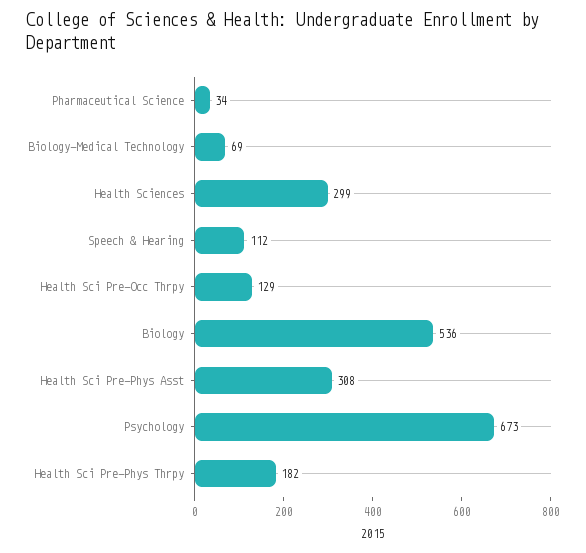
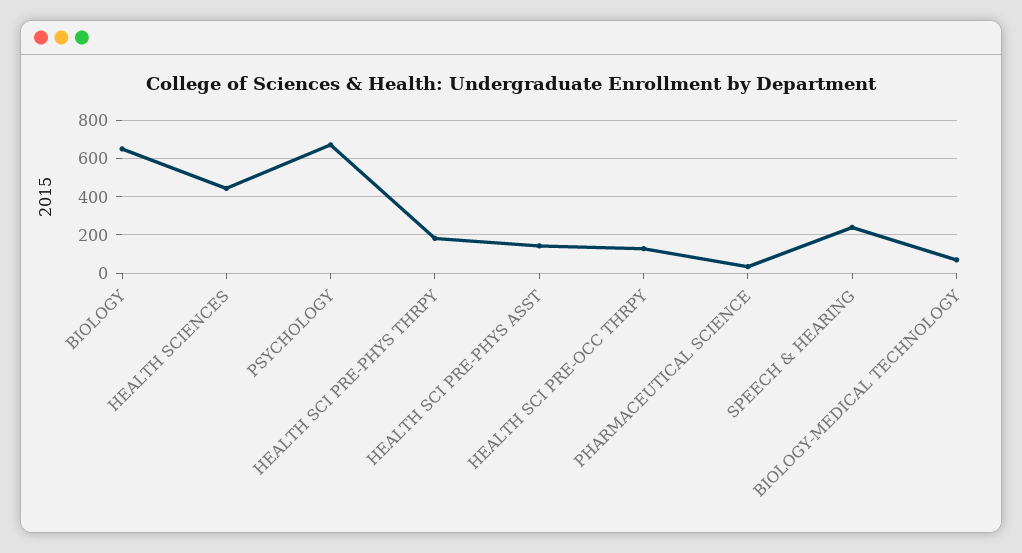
  {
    "Pharmaceutical Science": 34,
    "Biology-Medical Technology": 69,
-   "Health Sciences": 299,
+   "Health Sciences": 450,
-   "Speech & Hearing": 112,
+   "Speech & Hearing": 250,
    "Health Sci Pre-Occ Thrpy": 129,
-   "Biology": 536,
+   "Biology": 650,
-   "Health Sci Pre-Phys Asst": 308,
+   "Health Sci Pre-Phys Asst": 150,
    "Psychology": 673,
    "Health Sci Pre-Phys Thrpy": 182
  }

